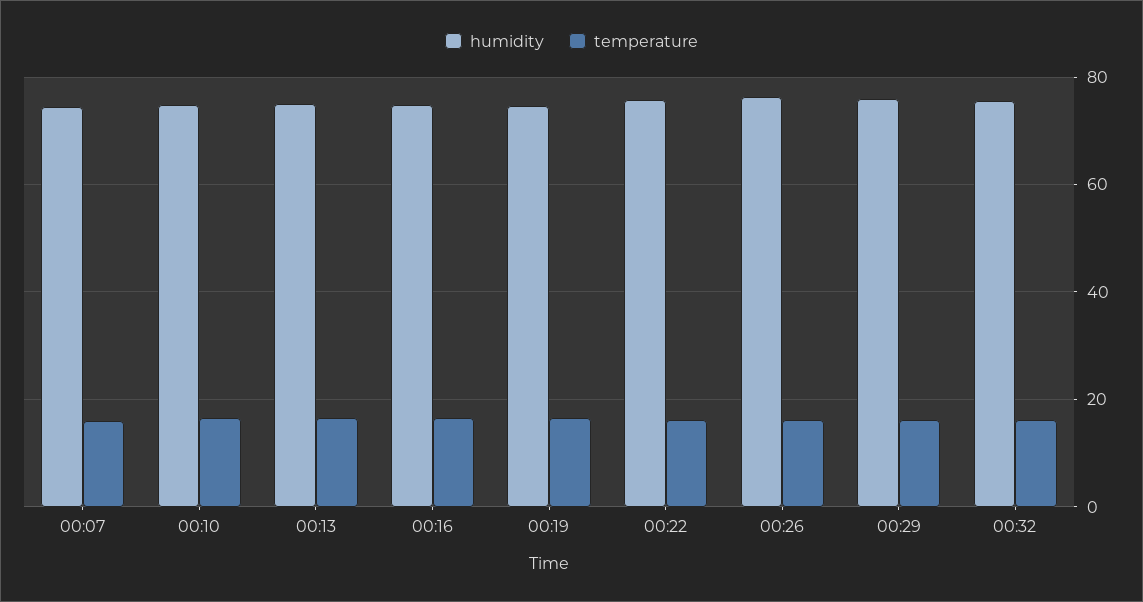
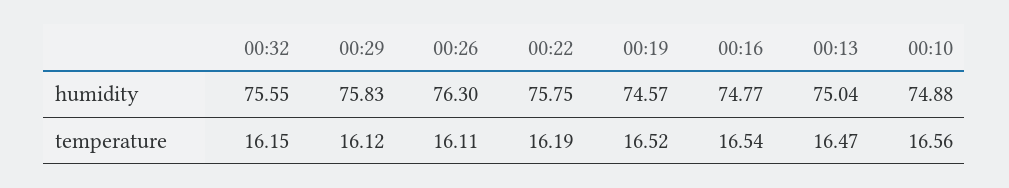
  {
    "humidity": {
-     "00:07": 74,
      "00:10": 74.88,
      "00:13": 75.04,
      "00:16": 74.77,
      "00:19": 74.57,
      "00:22": 75.75,
      "00:26": 76.3,
      "00:29": 75.83,
      "00:32": 75.55
    },
    "temperature": {
-     "00:07": 16,
      "00:10": 16.56,
      "00:13": 16.47,
      "00:16": 16.54,
      "00:19": 16.52,
      "00:22": 16.19,
      "00:26": 16.11,
      "00:29": 16.12,
      "00:32": 16.15
    }
  }

